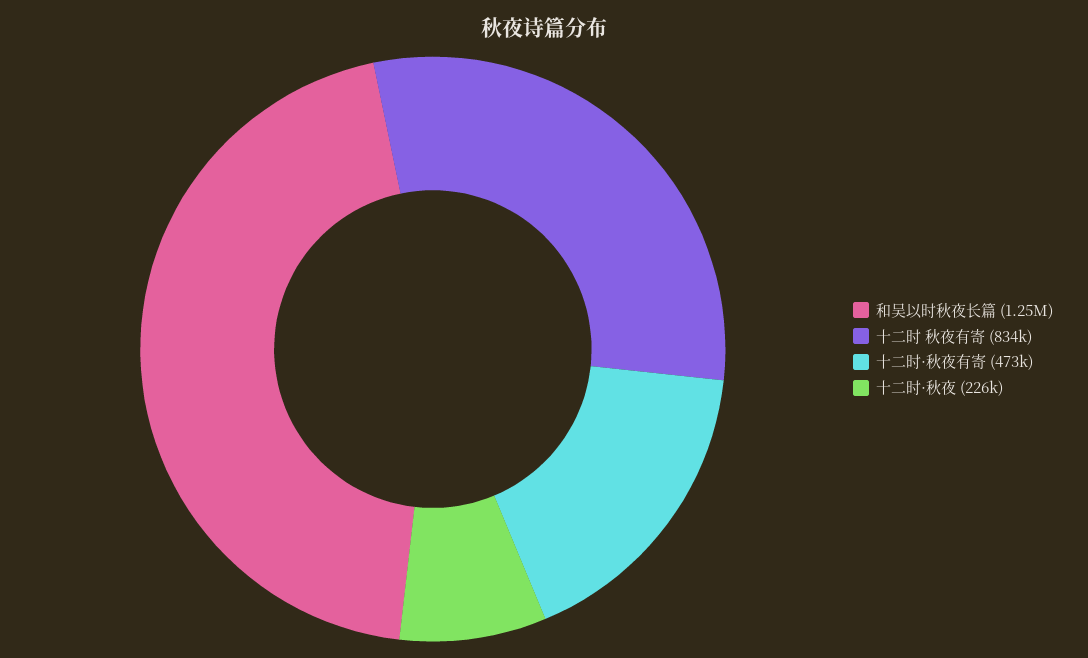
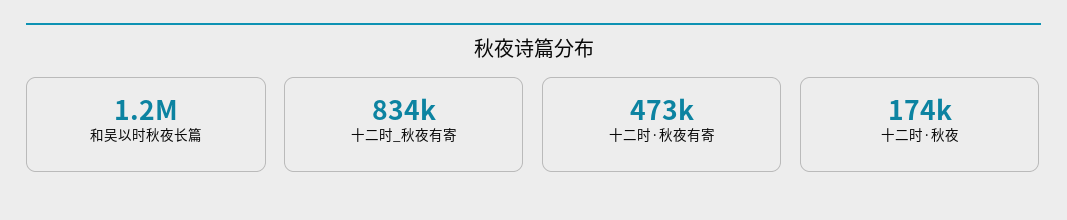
  {
    "和吴以时秋夜长篇": 1250000,
    "十二时 秋夜有寄": 834000,
    "十二时·秋夜有寄": 473000,
-   "十二时·秋夜": 226000
+   "十二时·秋夜": 174000
  }

